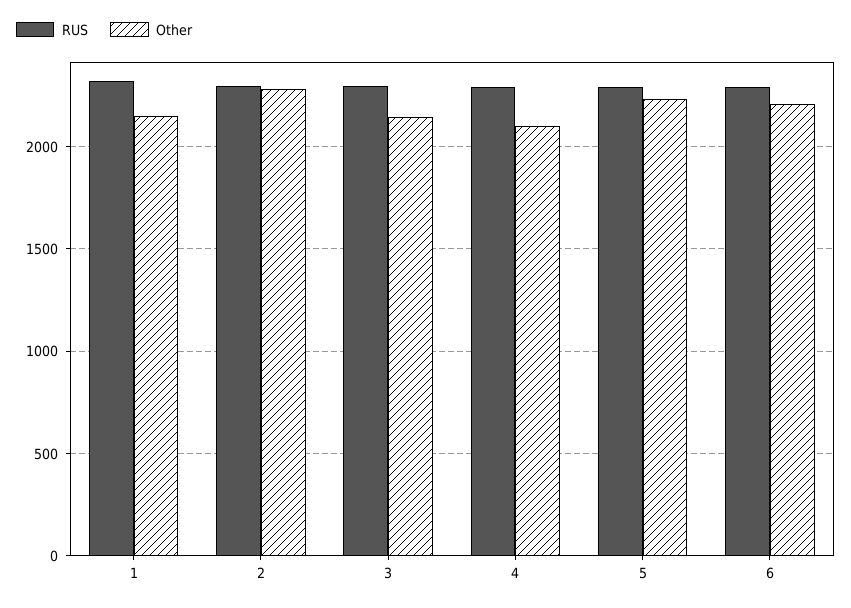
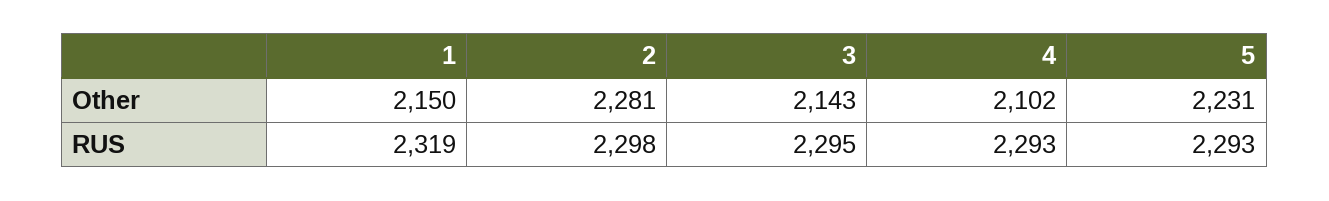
  {
    "RUS": {
      "1": 2319,
      "2": 2298,
      "3": 2295,
      "4": 2293,
-     "5": 2293,
+     "5": 2293
-     "6": 2300
    },
    "Other": {
      "1": 2150,
      "2": 2281,
      "3": 2143,
      "4": 2102,
-     "5": 2231,
+     "5": 2231
-     "6": 2200
    }
  }

